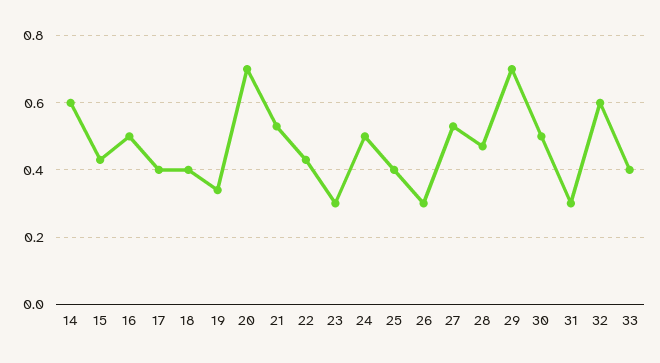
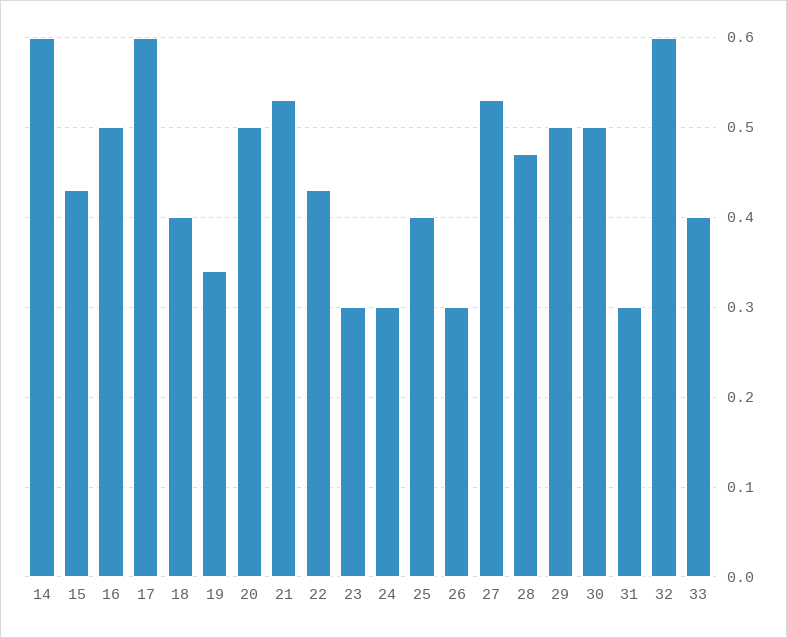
  {
    "14": 0.6,
    "15": 0.43,
    "16": 0.5,
-   "17": 0.4,
+   "17": 0.6,
    "18": 0.4,
    "19": 0.34,
-   "20": 0.7,
+   "20": 0.5,
    "21": 0.53,
    "22": 0.43,
    "23": 0.3,
-   "24": 0.5,
+   "24": 0.3,
    "25": 0.4,
    "26": 0.3,
    "27": 0.53,
    "28": 0.47,
-   "29": 0.7,
+   "29": 0.5,
    "30": 0.5,
    "31": 0.3,
    "32": 0.6,
    "33": 0.4
  }

